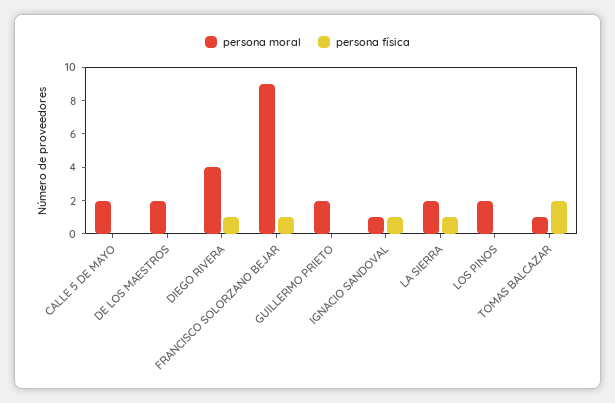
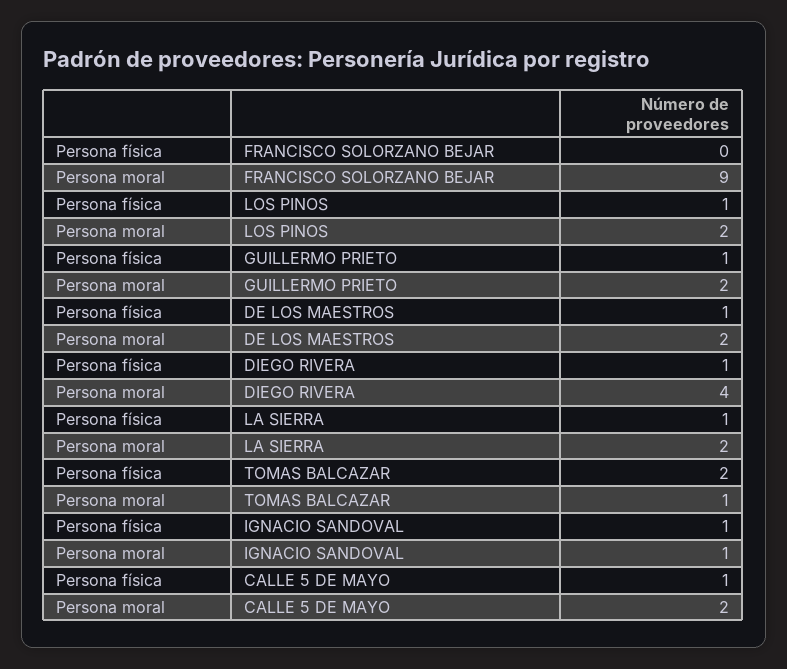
  {
    "persona moral": {
      "CALLE 5 DE MAYO": 2,
      "DE LOS MAESTROS": 2,
      "DIEGO RIVERA": 4,
      "FRANCISCO SOLORZANO BEJAR": 9,
      "GUILLERMO PRIETO": 2,
      "IGNACIO SANDOVAL": 1,
      "LA SIERRA": 2,
      "LOS PINOS": 2,
      "TOMAS BALCAZAR": 1
    },
    "persona física": {
-     "CALLE 5 DE MAYO": 0,
+     "CALLE 5 DE MAYO": 1,
-     "DE LOS MAESTROS": 0,
+     "DE LOS MAESTROS": 1,
      "DIEGO RIVERA": 1,
-     "FRANCISCO SOLORZANO BEJAR": 1,
+     "FRANCISCO SOLORZANO BEJAR": 0,
-     "GUILLERMO PRIETO": 0,
+     "GUILLERMO PRIETO": 1,
      "IGNACIO SANDOVAL": 1,
      "LA SIERRA": 1,
-     "LOS PINOS": 0,
+     "LOS PINOS": 1,
      "TOMAS BALCAZAR": 2
    }
  }

